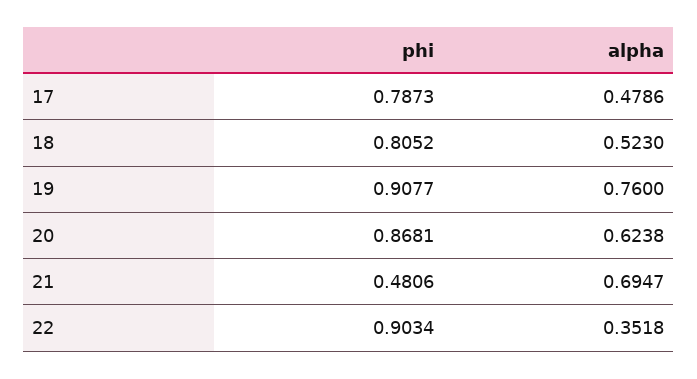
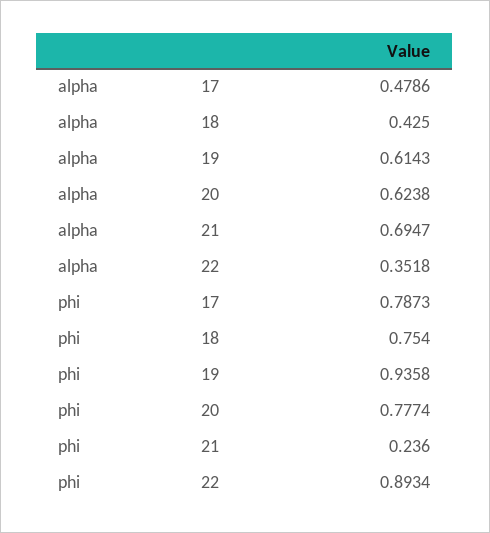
  {
    "phi": {
      "17": 0.7873,
-     "18": 0.8052,
+     "18": 0.754,
-     "19": 0.9077,
+     "19": 0.9358,
-     "20": 0.8681,
+     "20": 0.7774,
-     "21": 0.4806,
+     "21": 0.236,
-     "22": 0.9034
+     "22": 0.8934
    },
    "alpha": {
      "17": 0.4786,
-     "18": 0.523,
+     "18": 0.425,
-     "19": 0.76,
+     "19": 0.6143,
      "20": 0.6238,
      "21": 0.6947,
      "22": 0.3518
    }
  }

